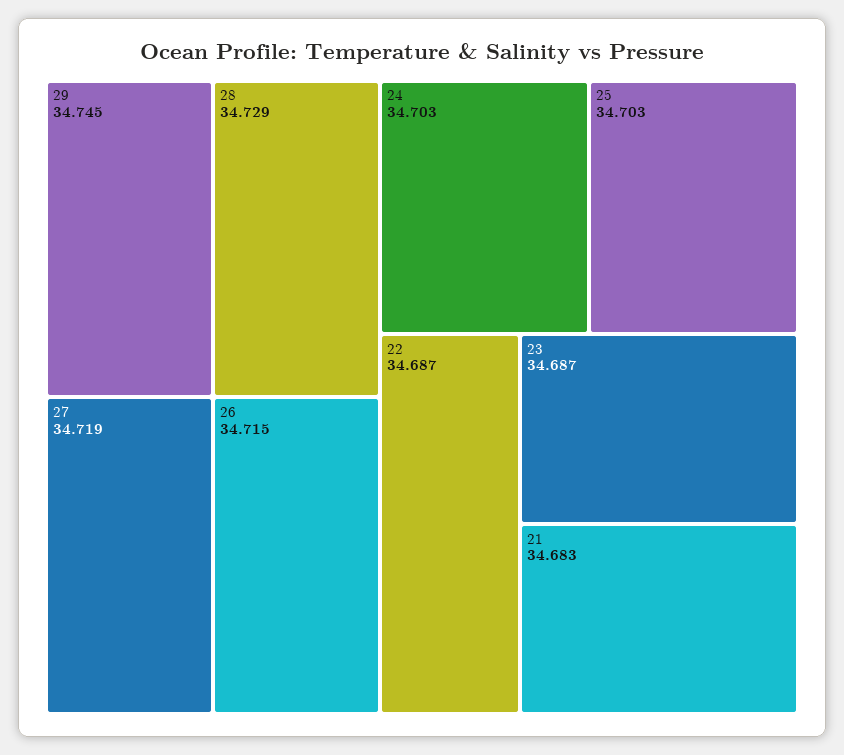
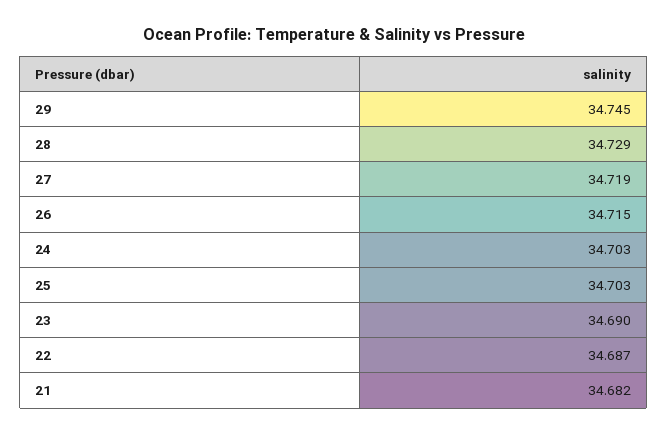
  {
    "29": 34.745,
    "28": 34.729,
    "27": 34.719,
    "26": 34.715,
    "24": 34.703,
    "25": 34.703,
    "22": 34.687,
-   "23": 34.687,
+   "23": 34.69,
-   "21": 34.683
+   "21": 34.682
  }

